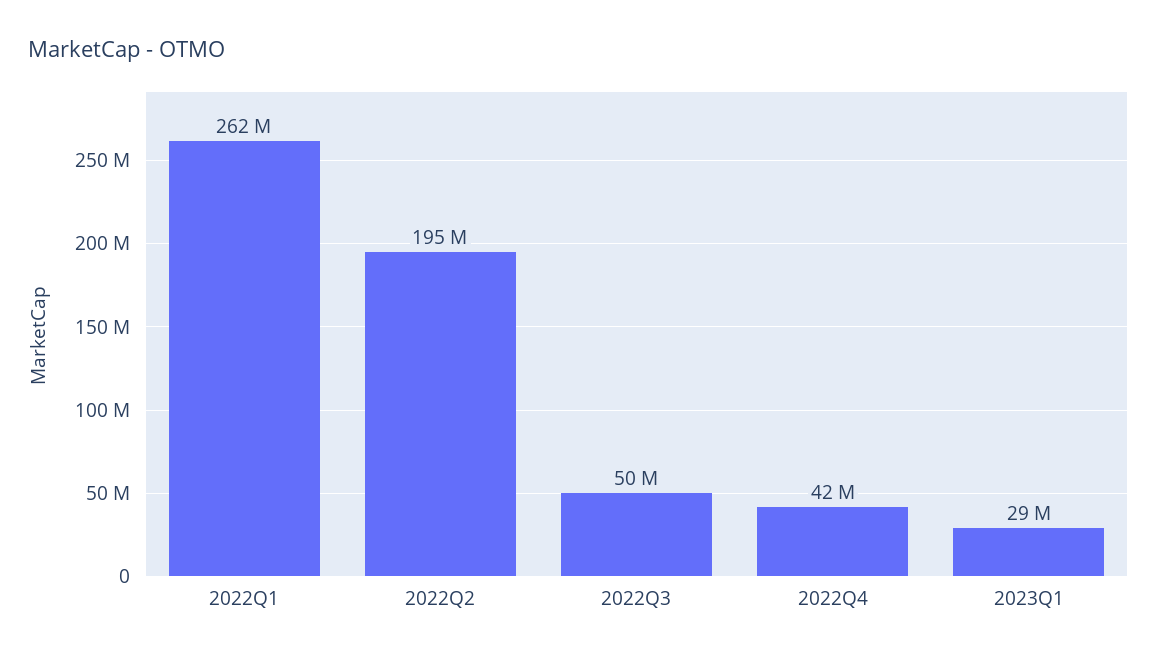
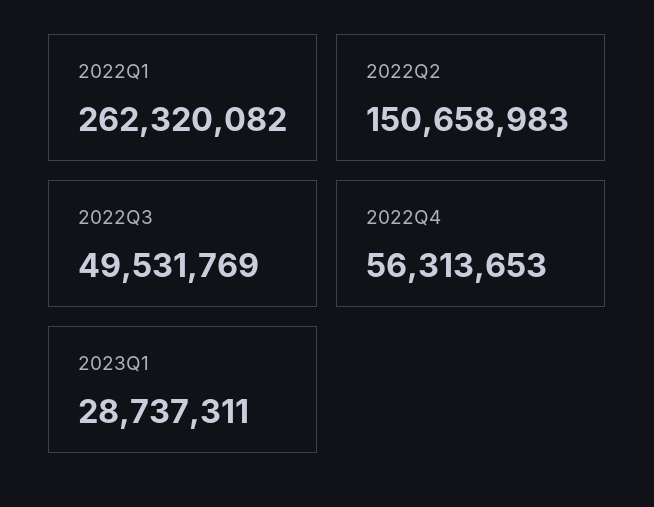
  {
    "2022Q1": 262320082,
-   "2022Q2": 195000000,
+   "2022Q2": 150658983,
    "2022Q3": 49531769,
-   "2022Q4": 42000000,
+   "2022Q4": 56313653,
    "2023Q1": 28737311
  }

